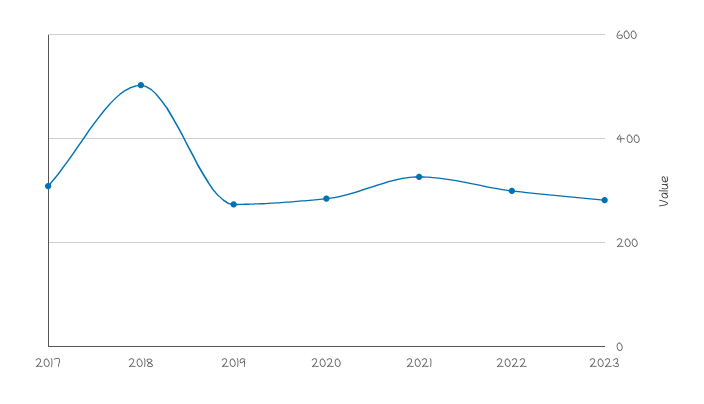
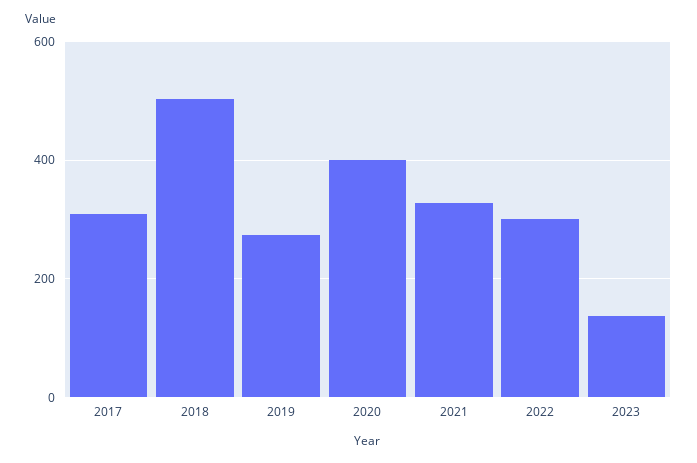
  {
    "2017": 300,
    "2018": 500,
    "2019": 280,
-   "2020": 280,
+   "2020": 400,
    "2021": 320,
    "2022": 300,
-   "2023": 280
+   "2023": 140
  }

